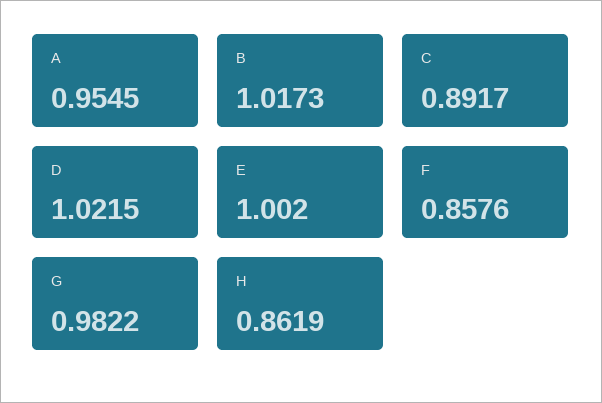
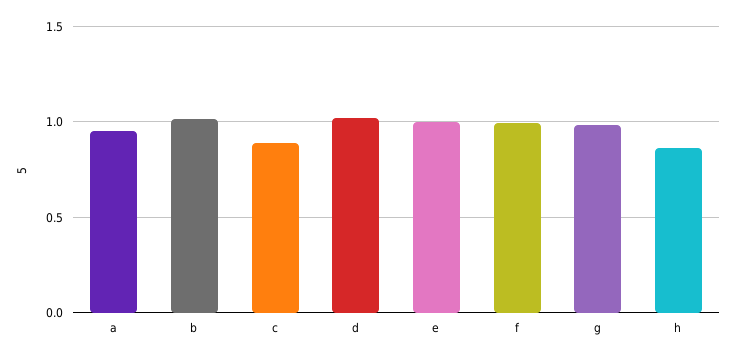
  {
    "A": 0.9545,
    "B": 1.0173,
    "C": 0.8917,
    "D": 1.0215,
    "E": 1.002,
-   "F": 0.8576,
+   "F": 1,
    "G": 0.9822,
    "H": 0.8619
  }

